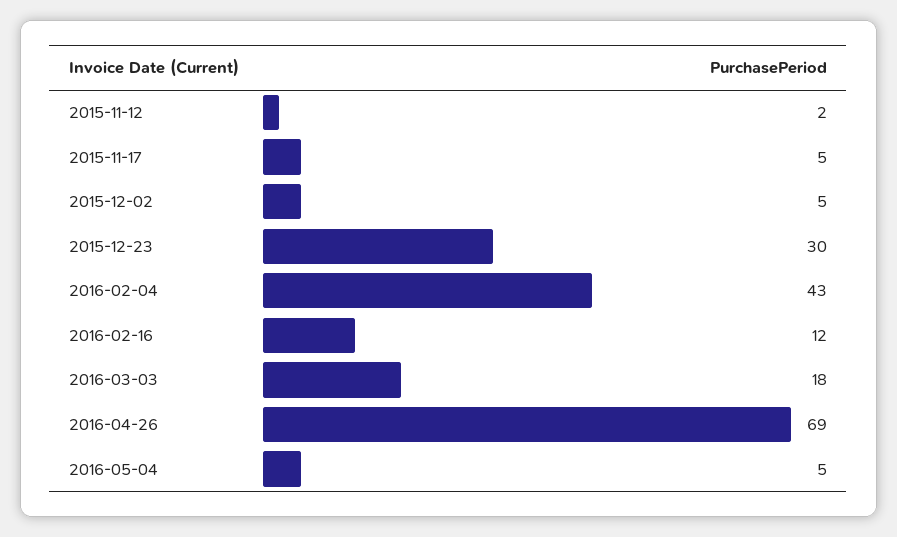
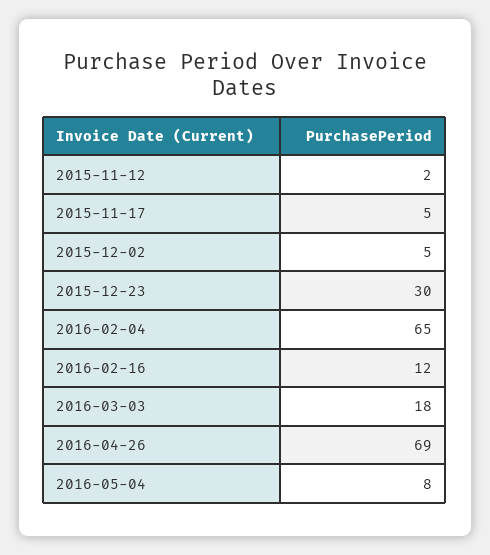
  {
    "2015-11-12": 2,
    "2015-11-17": 5,
    "2015-12-02": 5,
    "2015-12-23": 30,
-   "2016-02-04": 43,
+   "2016-02-04": 65,
    "2016-02-16": 12,
    "2016-03-03": 18,
    "2016-04-26": 69,
-   "2016-05-04": 5
+   "2016-05-04": 8
  }

